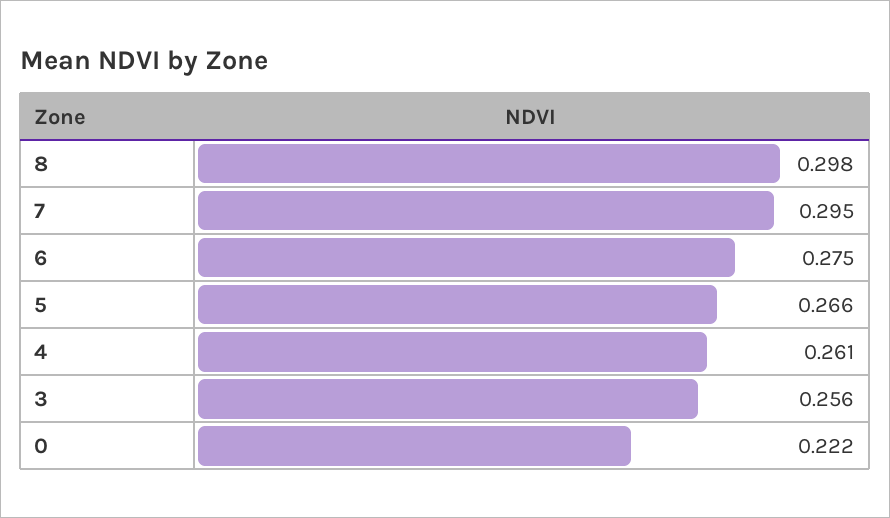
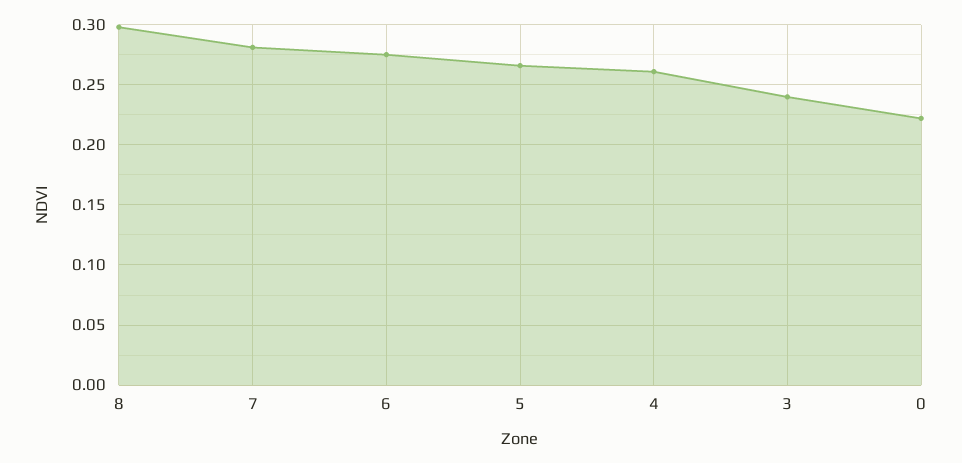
  {
    "8": 0.298,
-   "7": 0.295,
+   "7": 0.28,
    "6": 0.275,
    "5": 0.266,
    "4": 0.261,
-   "3": 0.256,
+   "3": 0.24,
    "0": 0.222
  }

